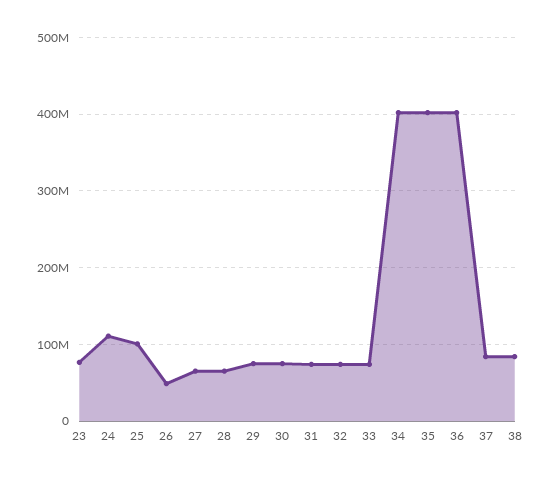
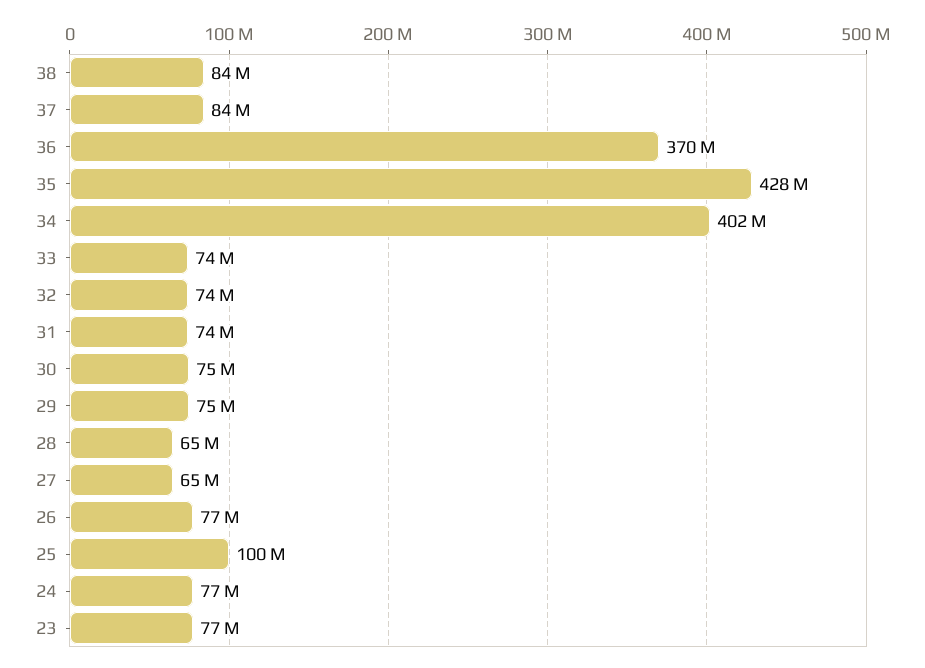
  {
    "23": 77000000,
-   "24": 110000000,
+   "24": 77000000,
    "25": 100000000,
-   "26": 50000000,
+   "26": 77000000,
    "27": 65000000,
    "28": 65000000,
    "29": 75000000,
    "30": 75000000,
    "31": 74000000,
    "32": 74000000,
    "33": 74000000,
    "34": 402000000,
-   "35": 400000000,
+   "35": 428000000,
-   "36": 400000000,
+   "36": 370000000,
    "37": 84000000,
    "38": 84000000
  }

